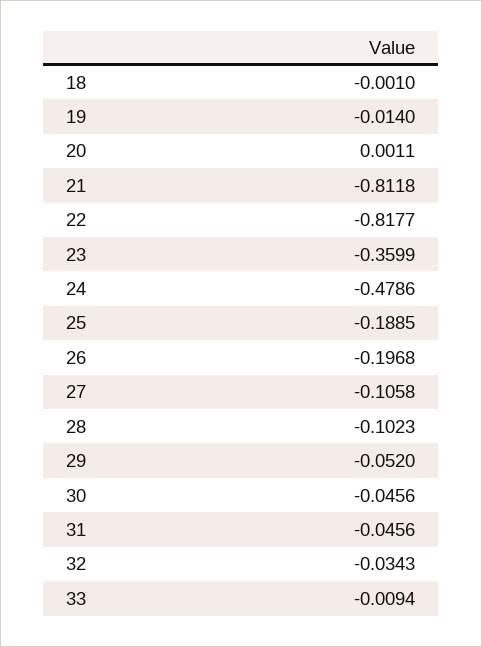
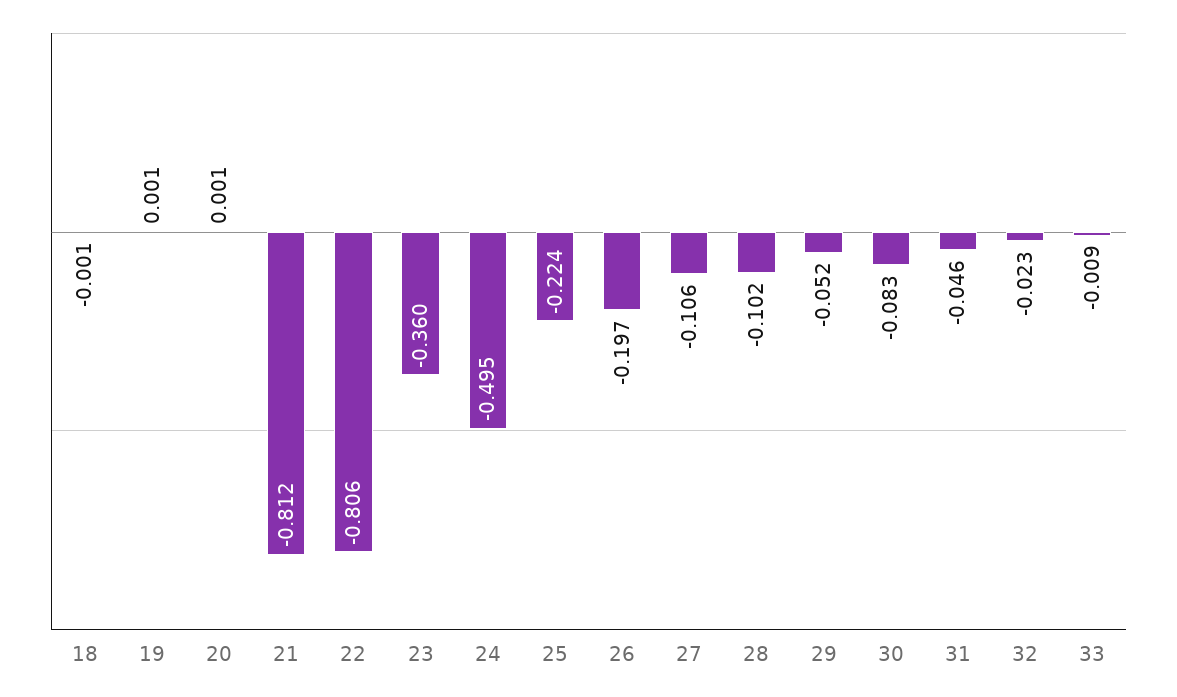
  {
    "18": -0.001,
-   "19": -0.014,
+   "19": 0.001,
    "20": 0.0011,
    "21": -0.8118,
-   "22": -0.8177,
+   "22": -0.806,
    "23": -0.3599,
-   "24": -0.4786,
+   "24": -0.495,
-   "25": -0.1885,
+   "25": -0.224,
    "26": -0.1968,
    "27": -0.1058,
    "28": -0.1023,
    "29": -0.052,
-   "30": -0.0456,
+   "30": -0.083,
    "31": -0.0456,
-   "32": -0.0343,
+   "32": -0.023,
    "33": -0.0094
  }

